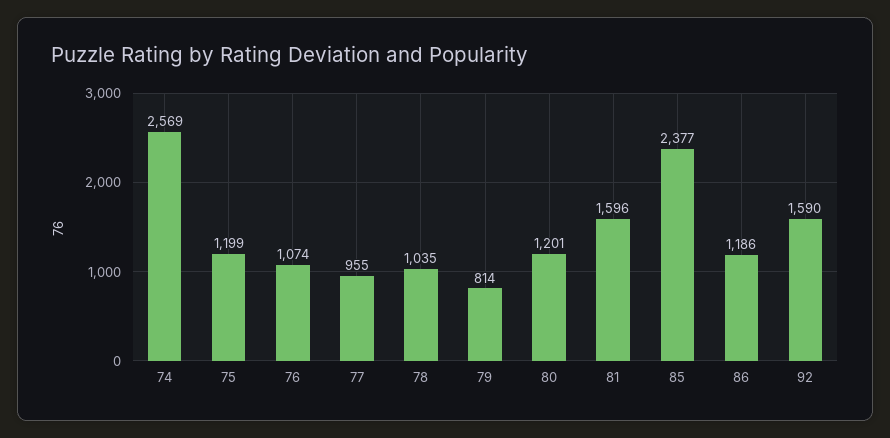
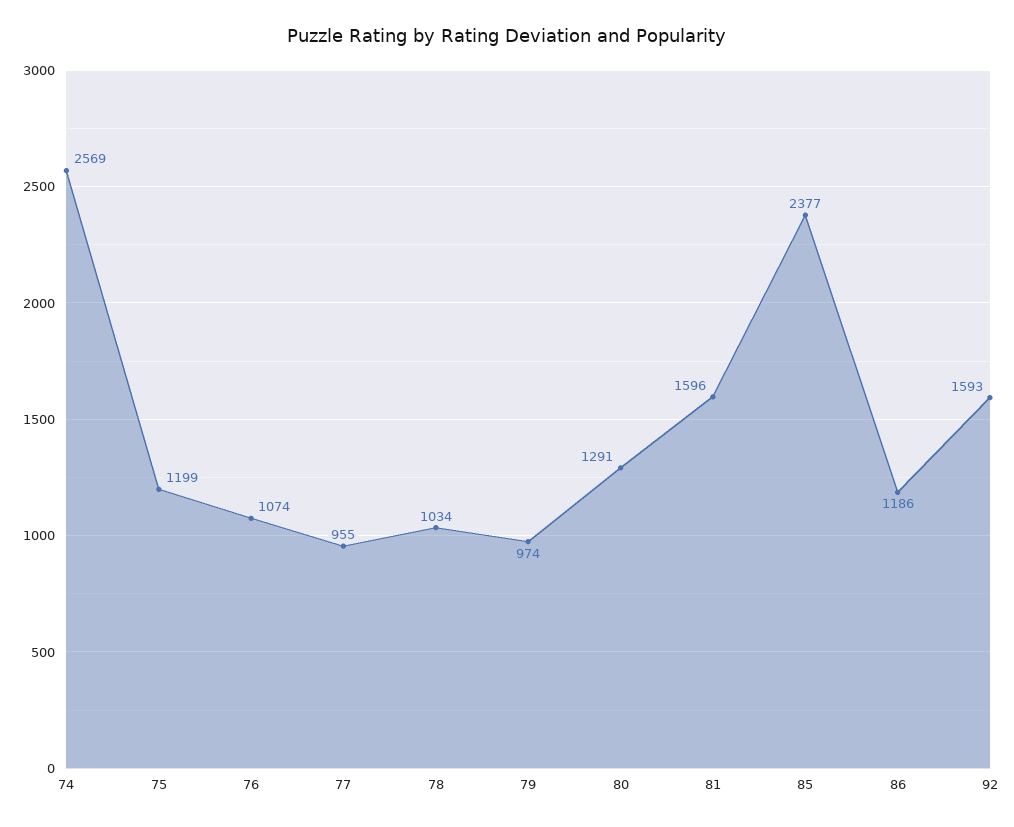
  {
    "74": 2569,
    "75": 1199,
    "76": 1074,
    "77": 955,
-   "78": 1035,
+   "78": 1034,
-   "79": 814,
+   "79": 974,
-   "80": 1201,
+   "80": 1291,
    "81": 1596,
    "85": 2377,
    "86": 1186,
-   "92": 1590
+   "92": 1593
  }

